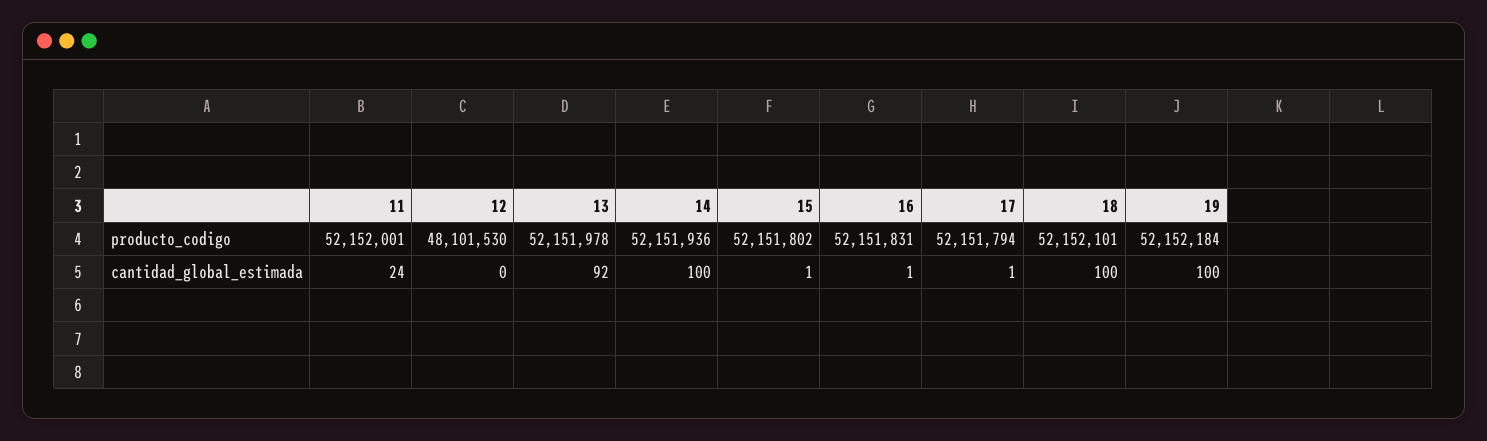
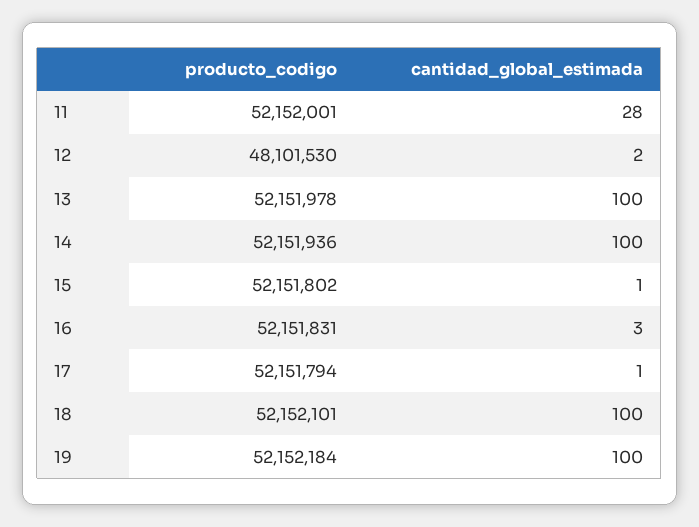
  {
    "11": {
      "producto_codigo": 52152001,
-     "cantidad_global_estimada": 24
+     "cantidad_global_estimada": 28
    },
    "12": {
      "producto_codigo": 48101530,
-     "cantidad_global_estimada": 0
+     "cantidad_global_estimada": 2
    },
    "13": {
      "producto_codigo": 52151978,
-     "cantidad_global_estimada": 92
+     "cantidad_global_estimada": 100
    },
    "14": {
      "producto_codigo": 52151936,
      "cantidad_global_estimada": 100
    },
    "15": {
      "producto_codigo": 52151802,
      "cantidad_global_estimada": 1
    },
    "16": {
      "producto_codigo": 52151831,
-     "cantidad_global_estimada": 1
+     "cantidad_global_estimada": 3
    },
    "17": {
      "producto_codigo": 52151794,
      "cantidad_global_estimada": 1
    },
    "18": {
      "producto_codigo": 52152101,
      "cantidad_global_estimada": 100
    },
    "19": {
      "producto_codigo": 52152184,
      "cantidad_global_estimada": 100
    }
  }

